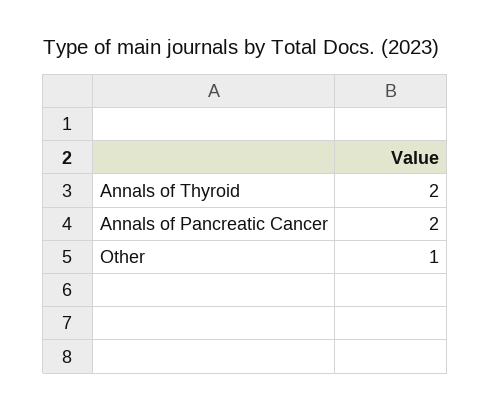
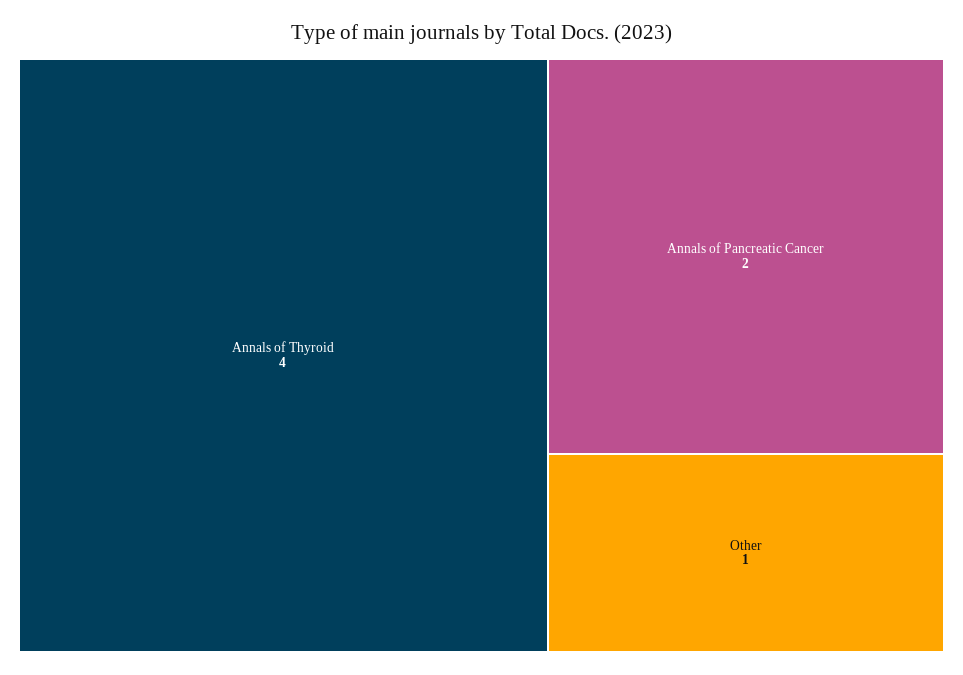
  {
-   "Annals of Thyroid": 2,
+   "Annals of Thyroid": 4,
    "Annals of Pancreatic Cancer": 2,
    "Other": 1
  }

